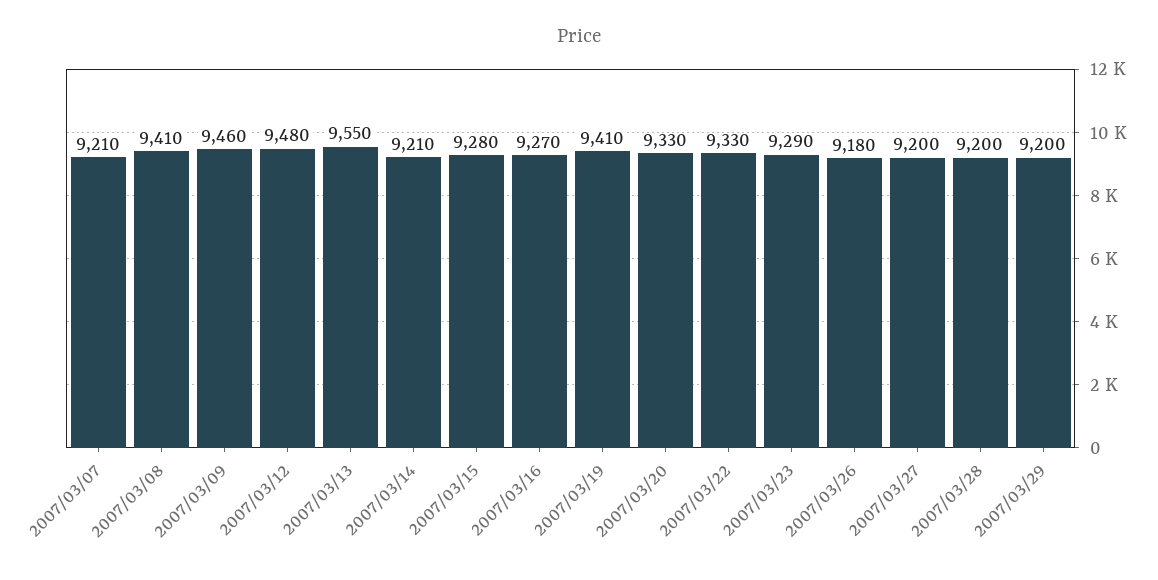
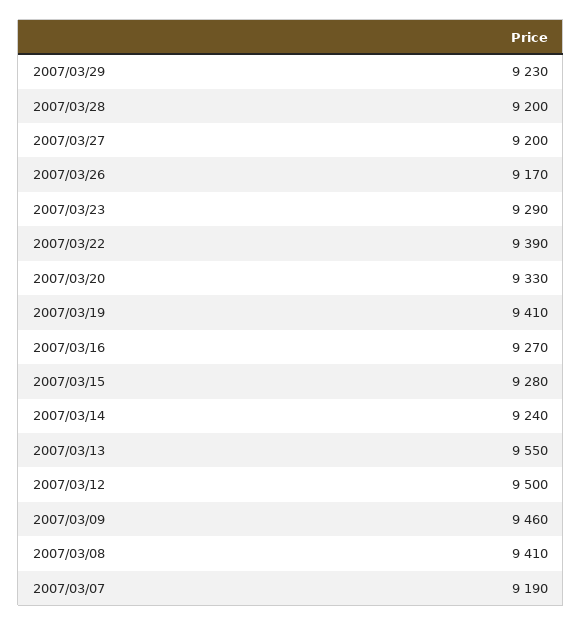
  {
-   "2007/03/07": 9210,
+   "2007/03/07": 9190,
    "2007/03/08": 9410,
    "2007/03/09": 9460,
-   "2007/03/12": 9480,
+   "2007/03/12": 9500,
    "2007/03/13": 9550,
-   "2007/03/14": 9210,
+   "2007/03/14": 9240,
    "2007/03/15": 9280,
    "2007/03/16": 9270,
    "2007/03/19": 9410,
    "2007/03/20": 9330,
-   "2007/03/22": 9330,
+   "2007/03/22": 9390,
    "2007/03/23": 9290,
-   "2007/03/26": 9180,
+   "2007/03/26": 9170,
    "2007/03/27": 9200,
    "2007/03/28": 9200,
-   "2007/03/29": 9200
+   "2007/03/29": 9230
  }

